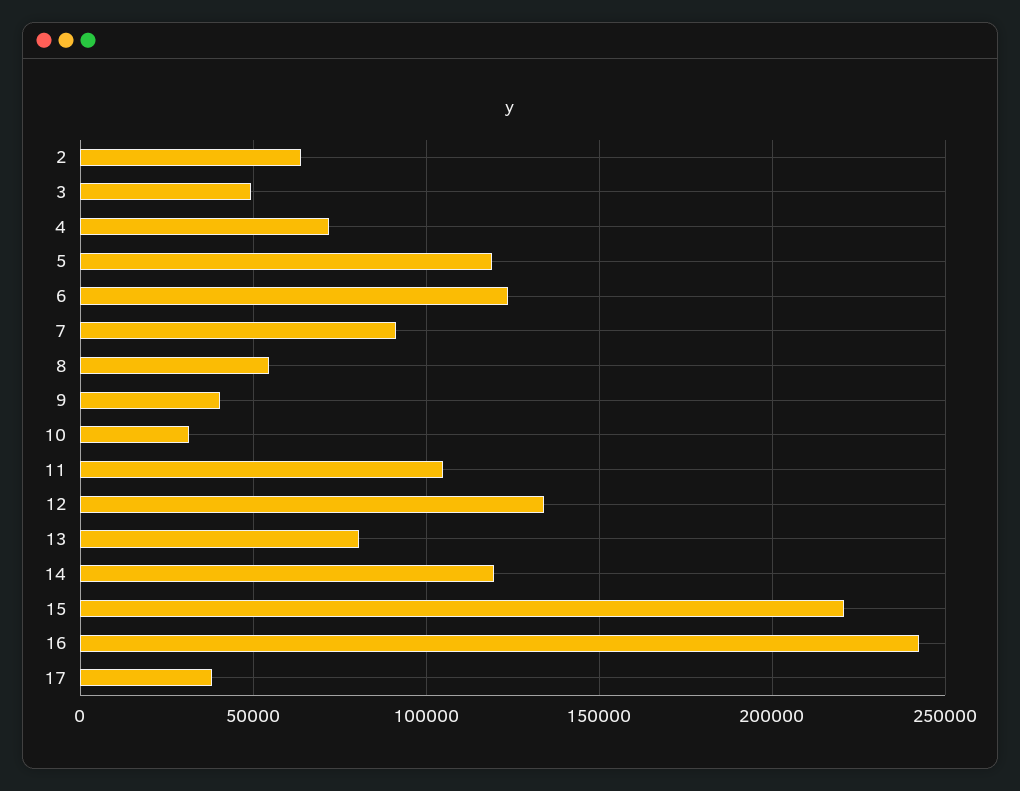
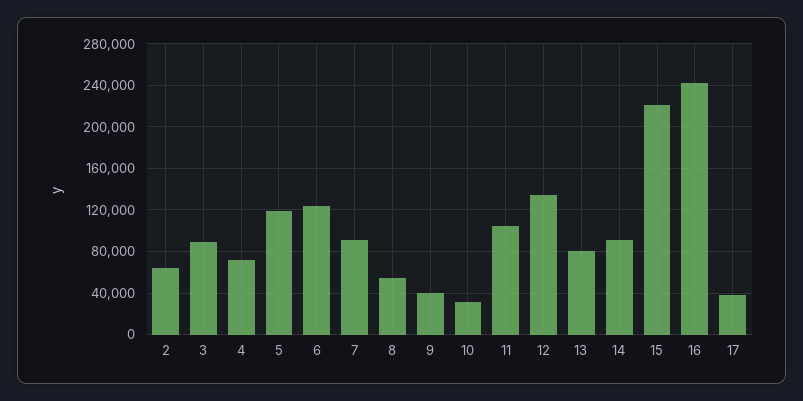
  {
    "2": 65000,
-   "3": 50000,
+   "3": 90000,
    "4": 70000,
    "5": 120000,
    "6": 125000,
    "7": 90000,
    "8": 55000,
    "9": 40000,
    "10": 30000,
    "11": 105000,
    "12": 135000,
    "13": 80000,
-   "14": 120000,
+   "14": 90000,
    "15": 220000,
    "16": 240000,
    "17": 40000
  }

